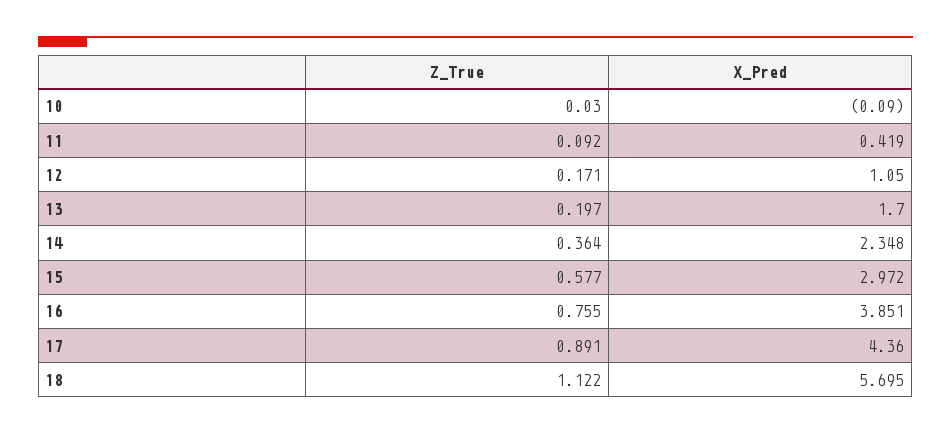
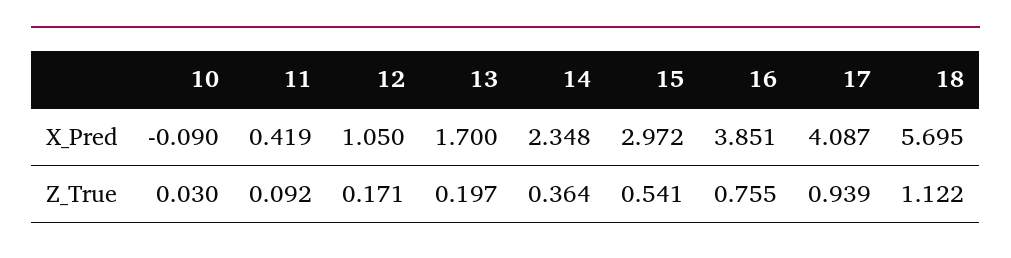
  {
    "Z_True": {
      "10": 0.03,
      "11": 0.092,
      "12": 0.171,
      "13": 0.197,
      "14": 0.364,
-     "15": 0.577,
+     "15": 0.541,
      "16": 0.755,
-     "17": 0.891,
+     "17": 0.939,
      "18": 1.122
    },
    "X_Pred": {
      "10": -0.09,
      "11": 0.419,
      "12": 1.05,
      "13": 1.7,
      "14": 2.348,
      "15": 2.972,
      "16": 3.851,
-     "17": 4.36,
+     "17": 4.087,
      "18": 5.695
    }
  }

